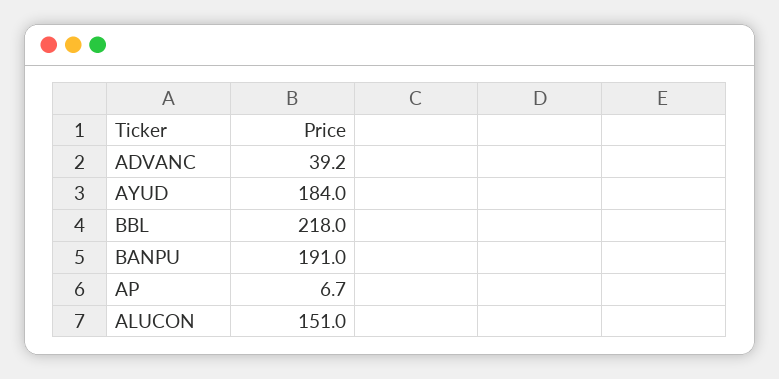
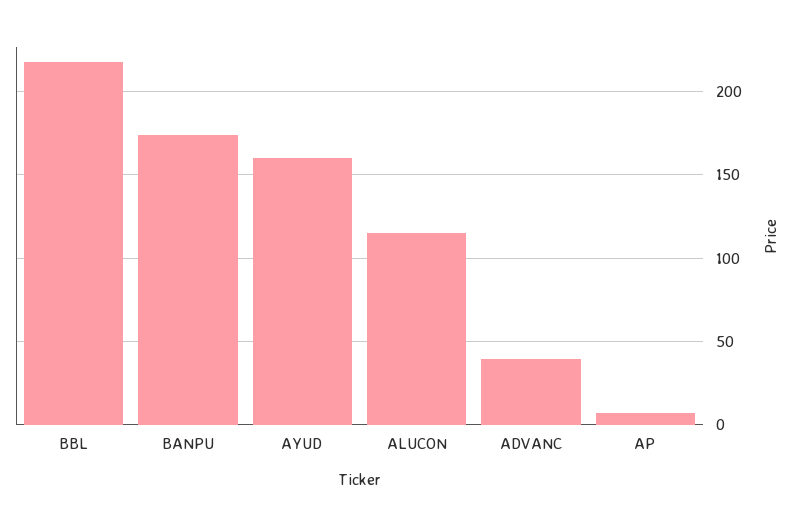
  {
    "ADVANC": 39.2,
-   "AYUD": 184,
+   "AYUD": 160,
    "BBL": 218,
-   "BANPU": 191,
+   "BANPU": 175,
    "AP": 6.7,
-   "ALUCON": 151
+   "ALUCON": 115
  }

